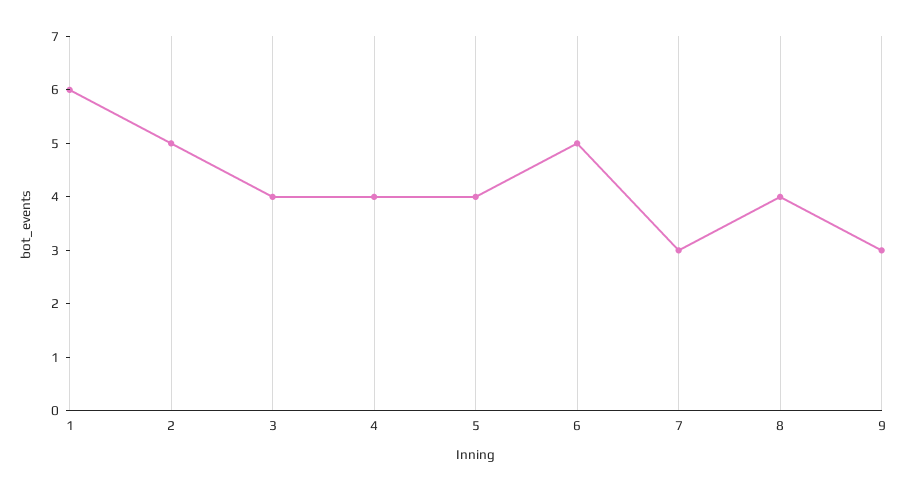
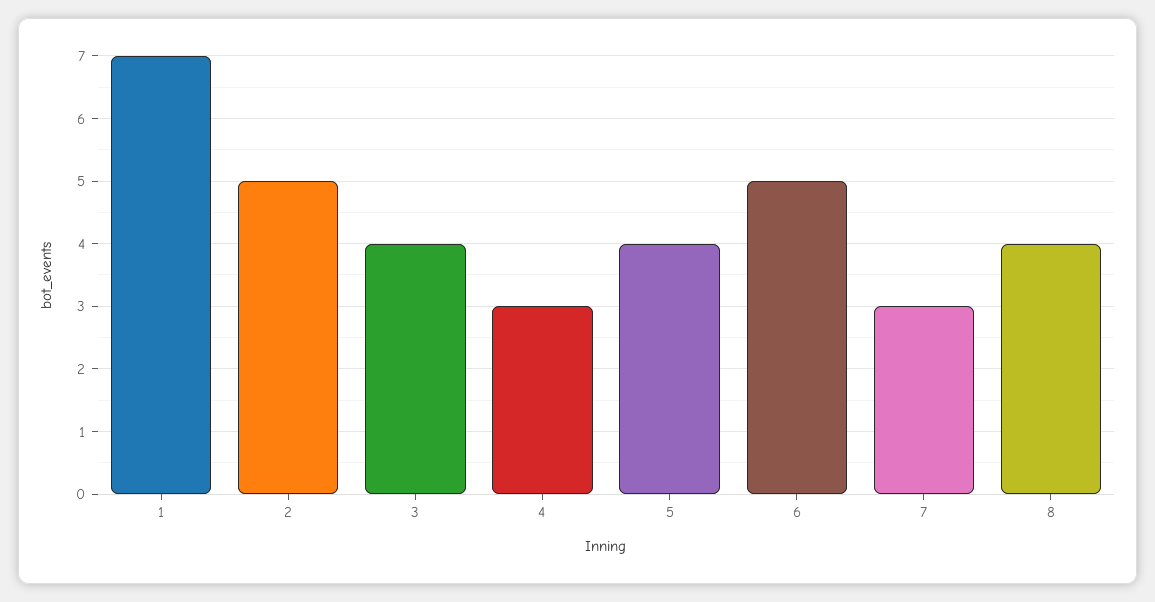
  {
-   "1": 6,
+   "1": 7,
    "2": 5,
    "3": 4,
-   "4": 4,
+   "4": 3,
    "5": 4,
    "6": 5,
    "7": 3,
-   "8": 4,
+   "8": 4
-   "9": 3
  }

